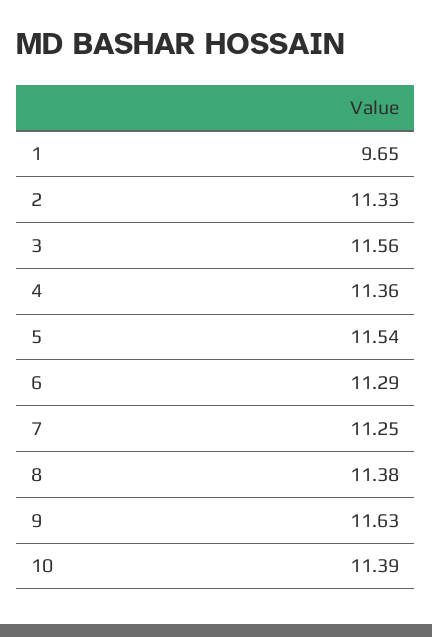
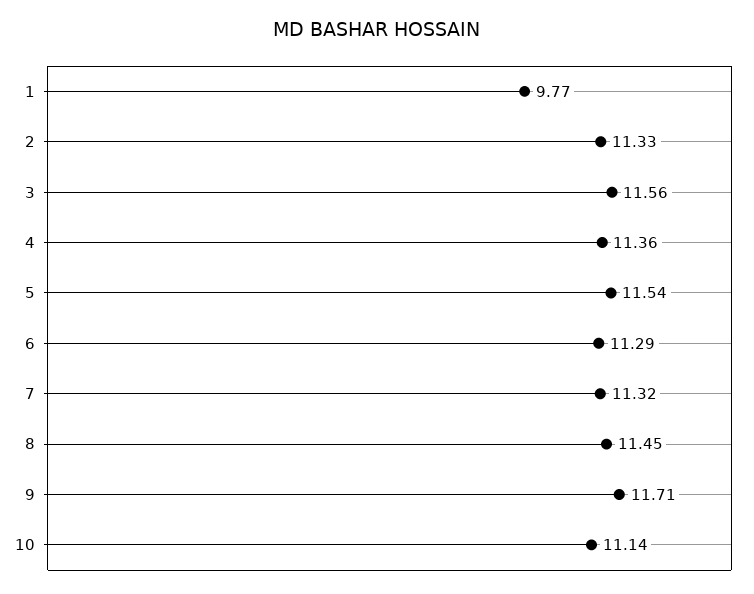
  {
-   "1": 9.65,
+   "1": 9.77,
    "2": 11.33,
    "3": 11.56,
    "4": 11.36,
    "5": 11.54,
    "6": 11.29,
-   "7": 11.25,
+   "7": 11.32,
-   "8": 11.38,
+   "8": 11.45,
-   "9": 11.63,
+   "9": 11.71,
-   "10": 11.39
+   "10": 11.14
  }

